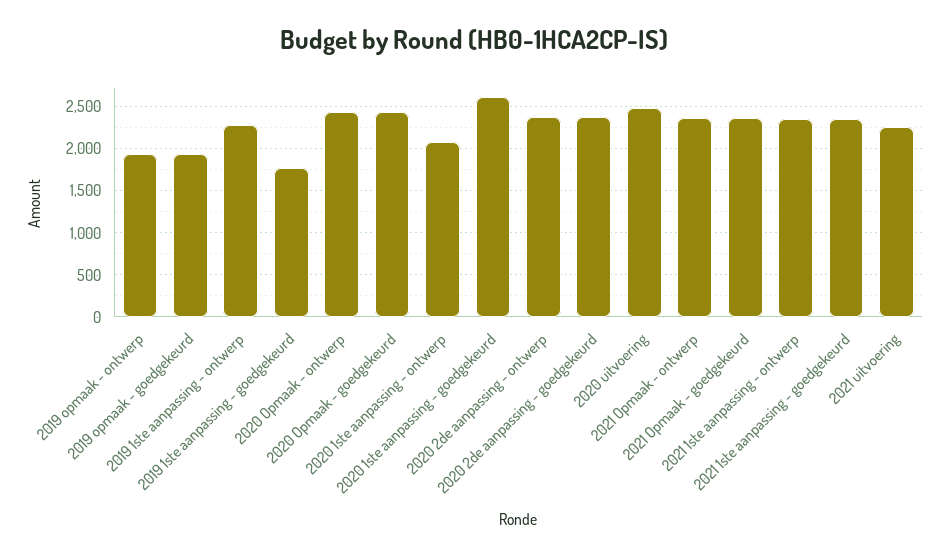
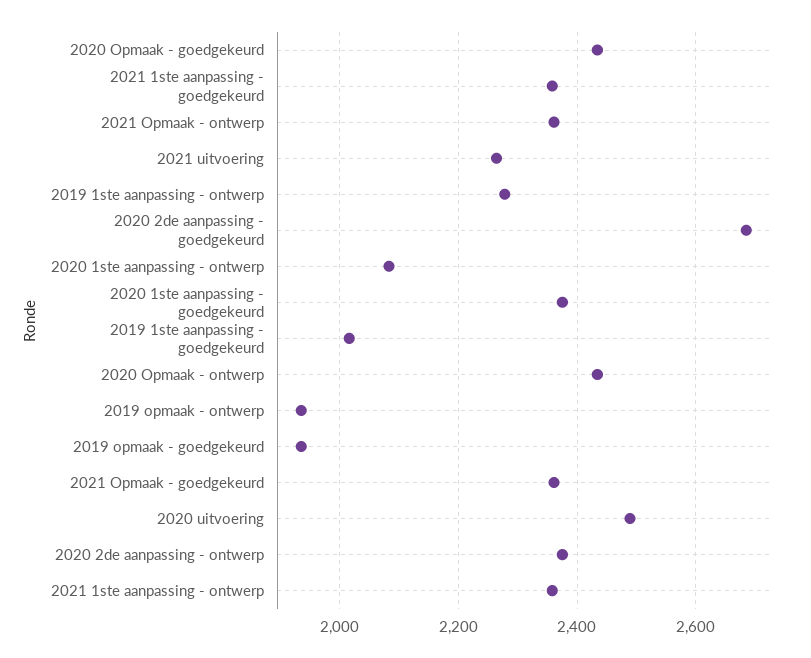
  {
    "2019 opmaak - ontwerp": 1940,
    "2019 opmaak - goedgekeurd": 1940,
    "2019 1ste aanpassing - ontwerp": 2280,
-   "2019 1ste aanpassing - goedgekeurd": 1800,
+   "2019 1ste aanpassing - goedgekeurd": 2020,
    "2020 Opmaak - ontwerp": 2440,
    "2020 Opmaak - goedgekeurd": 2440,
    "2020 1ste aanpassing - ontwerp": 2080,
-   "2020 1ste aanpassing - goedgekeurd": 2600,
+   "2020 1ste aanpassing - goedgekeurd": 2380,
    "2020 2de aanpassing - ontwerp": 2380,
-   "2020 2de aanpassing - goedgekeurd": 2400,
+   "2020 2de aanpassing - goedgekeurd": 2680,
    "2020 uitvoering": 2480,
    "2021 Opmaak - ontwerp": 2360,
    "2021 Opmaak - goedgekeurd": 2360,
    "2021 1ste aanpassing - ontwerp": 2360,
    "2021 1ste aanpassing - goedgekeurd": 2360,
    "2021 uitvoering": 2260
  }

